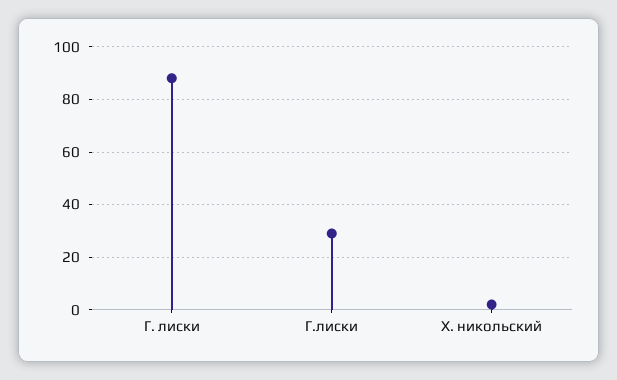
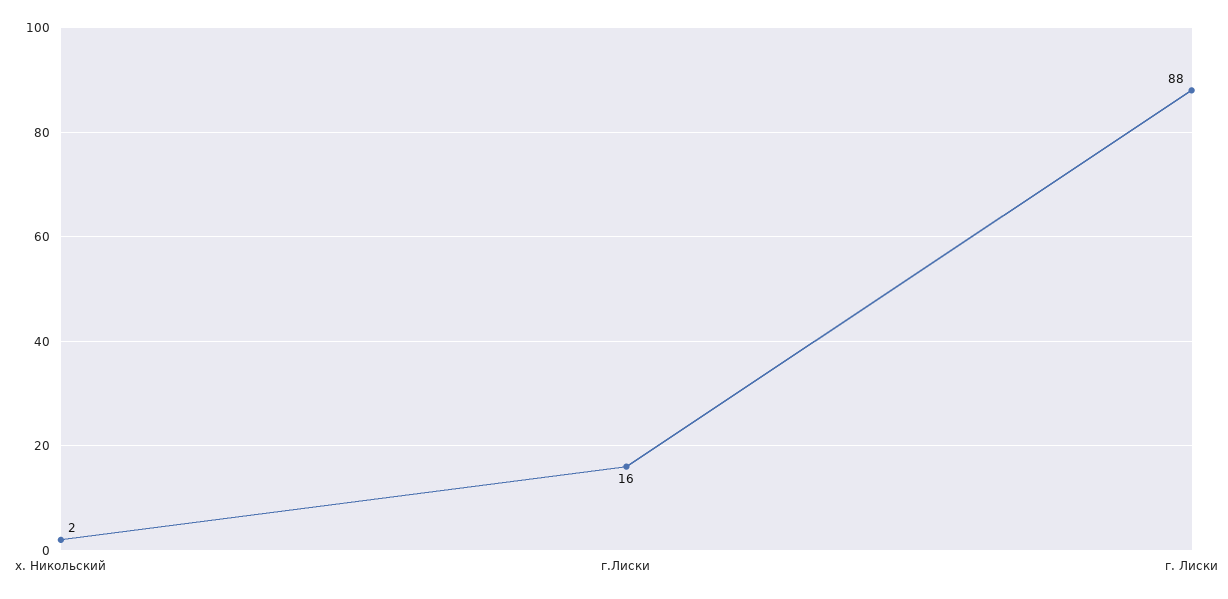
  {
    "Г. лиски": 88,
-   "Г.лиски": 30,
+   "Г.лиски": 16,
    "Х. никольский": 2
  }

